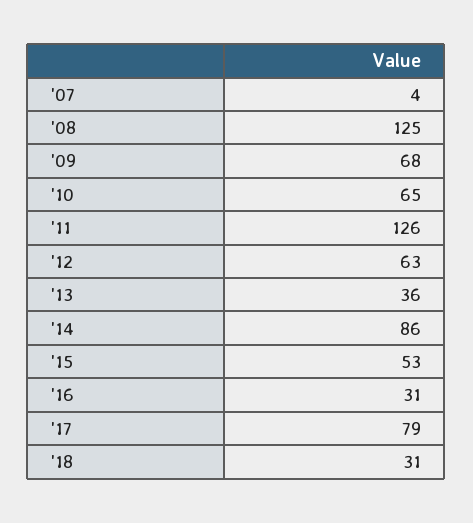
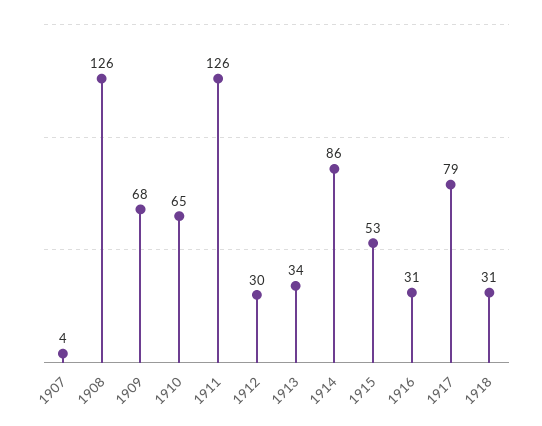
  {
    "'07": 4,
-   "'08": 125,
+   "'08": 126,
    "'09": 68,
    "'10": 65,
    "'11": 126,
-   "'12": 63,
+   "'12": 30,
-   "'13": 36,
+   "'13": 34,
    "'14": 86,
    "'15": 53,
    "'16": 31,
    "'17": 79,
    "'18": 31
  }

